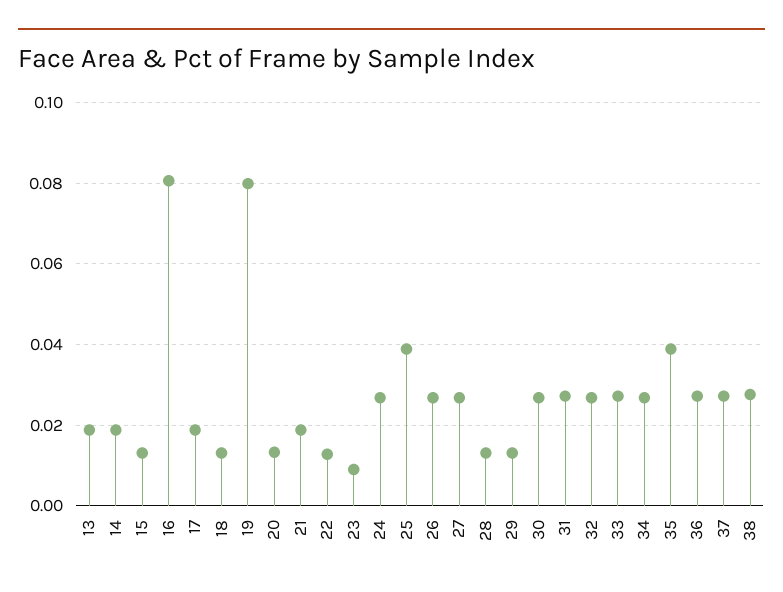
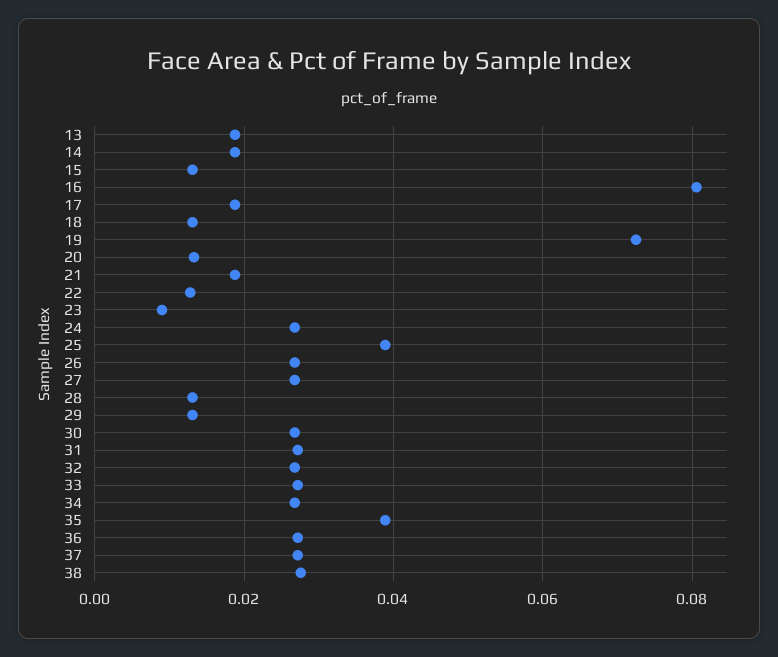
  {
    "13": 0.018,
    "14": 0.018,
    "15": 0.014,
    "16": 0.08,
    "17": 0.018,
    "18": 0.014,
-   "19": 0.08,
+   "19": 0.072,
    "20": 0.014,
    "21": 0.018,
    "22": 0.012,
    "23": 0.01,
    "24": 0.026,
    "25": 0.038,
    "26": 0.026,
    "27": 0.026,
    "28": 0.014,
    "29": 0.014,
    "30": 0.026,
    "31": 0.028,
    "32": 0.026,
    "33": 0.028,
    "34": 0.026,
    "35": 0.038,
    "36": 0.028,
    "37": 0.028,
    "38": 0.028
  }

